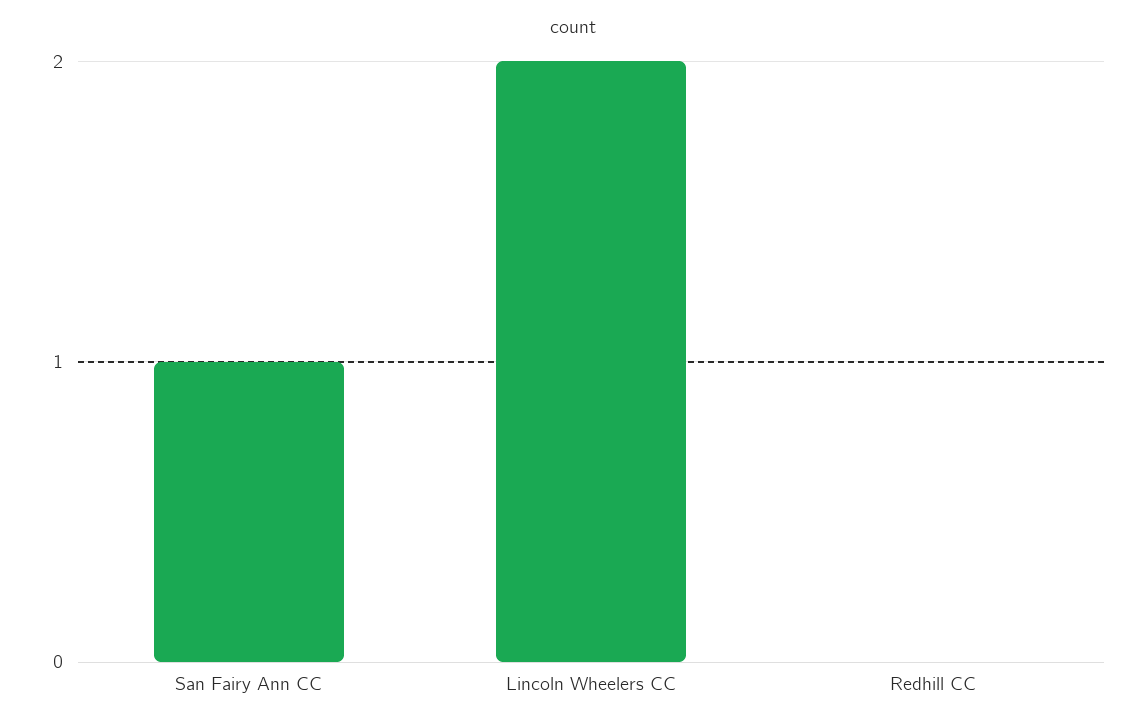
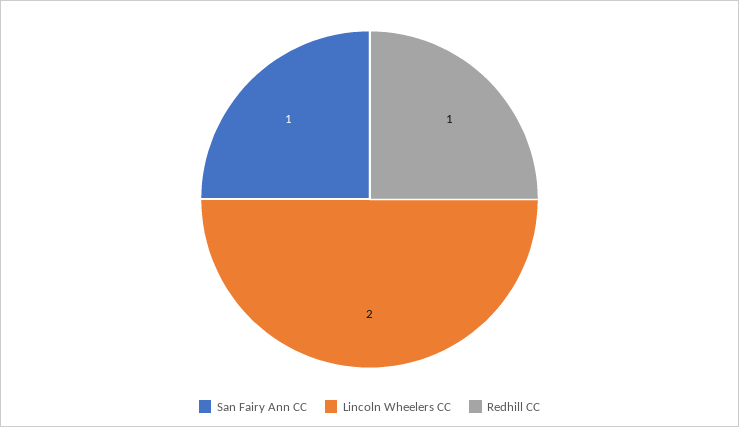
  {
    "San Fairy Ann CC": 1,
    "Lincoln Wheelers CC": 2,
-   "Redhill CC": 0
+   "Redhill CC": 1
  }

